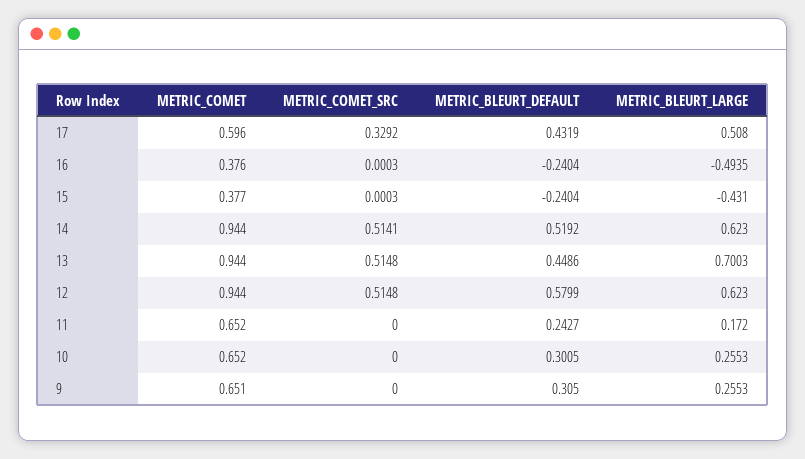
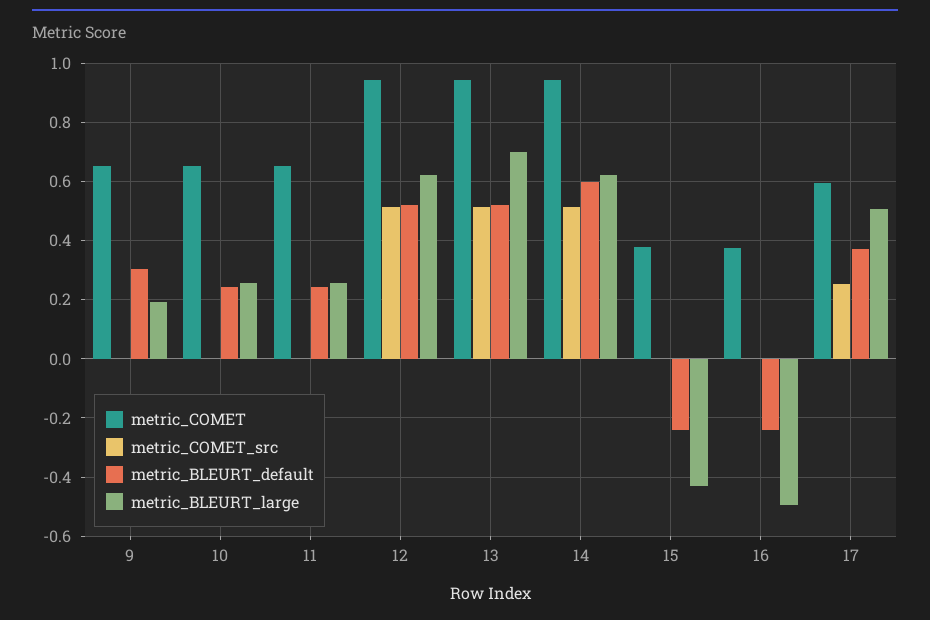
  {
    "METRIC_COMET": {
      "17": 0.596,
      "16": 0.376,
      "15": 0.377,
      "14": 0.944,
      "13": 0.944,
      "12": 0.944,
      "11": 0.652,
      "10": 0.652,
      "9": 0.651
    },
    "METRIC_COMET_SRC": {
-     "17": 0.3292,
+     "17": 0.25,
      "16": 0.0003,
      "15": 0.0003,
      "14": 0.5141,
      "13": 0.5148,
      "12": 0.5148,
      "11": 0,
      "10": 0,
      "9": 0
    },
    "METRIC_BLEURT_DEFAULT": {
-     "17": 0.4319,
+     "17": 0.375,
      "16": -0.2404,
      "15": -0.2404,
-     "14": 0.5192,
+     "14": 0.6,
-     "13": 0.4486,
+     "13": 0.525,
-     "12": 0.5799,
+     "12": 0.525,
      "11": 0.2427,
-     "10": 0.3005,
+     "10": 0.25,
      "9": 0.305
    },
    "METRIC_BLEURT_LARGE": {
      "17": 0.508,
      "16": -0.4935,
      "15": -0.431,
      "14": 0.623,
      "13": 0.7003,
      "12": 0.623,
-     "11": 0.172,
+     "11": 0.25,
      "10": 0.2553,
-     "9": 0.2553
+     "9": 0.2
    }
  }

